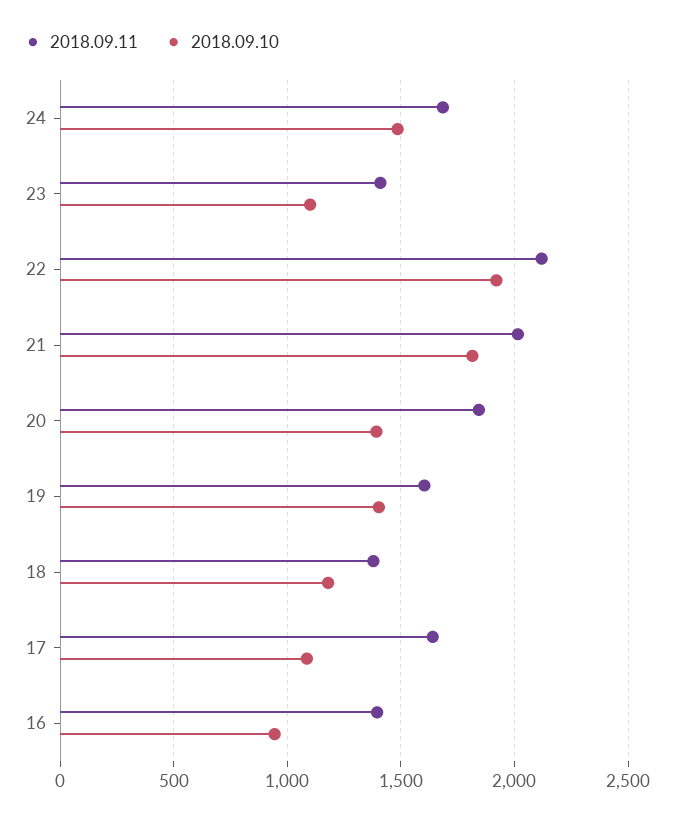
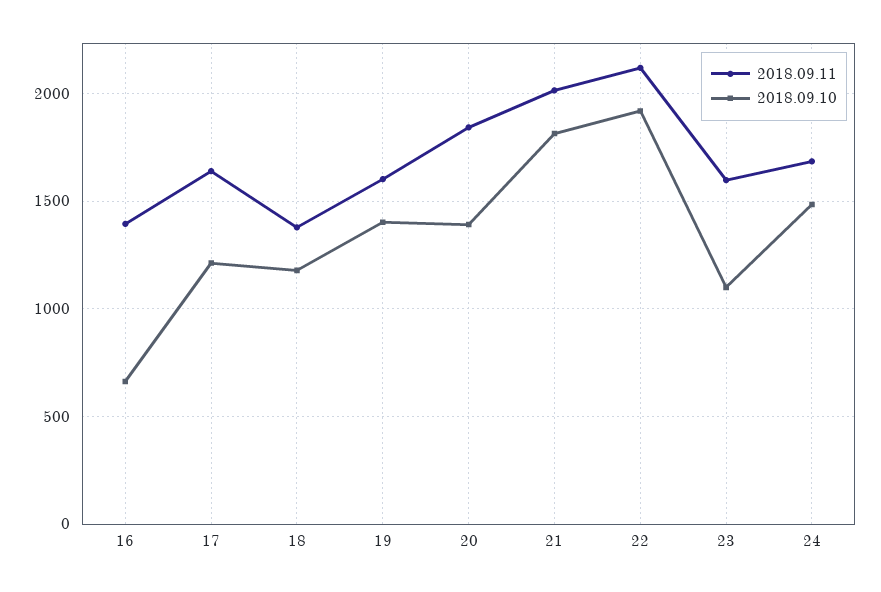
  {
    "2018.09.11": {
      "24": 1700,
-     "23": 1400,
+     "23": 1600,
      "22": 2100,
      "21": 2000,
      "20": 1850,
      "19": 1600,
      "18": 1400,
      "17": 1650,
      "16": 1400
    },
    "2018.09.10": {
      "24": 1500,
      "23": 1100,
      "22": 1900,
      "21": 1800,
      "20": 1400,
      "19": 1400,
      "18": 1200,
-     "17": 1100,
+     "17": 1200,
-     "16": 950
+     "16": 650
    }
  }

